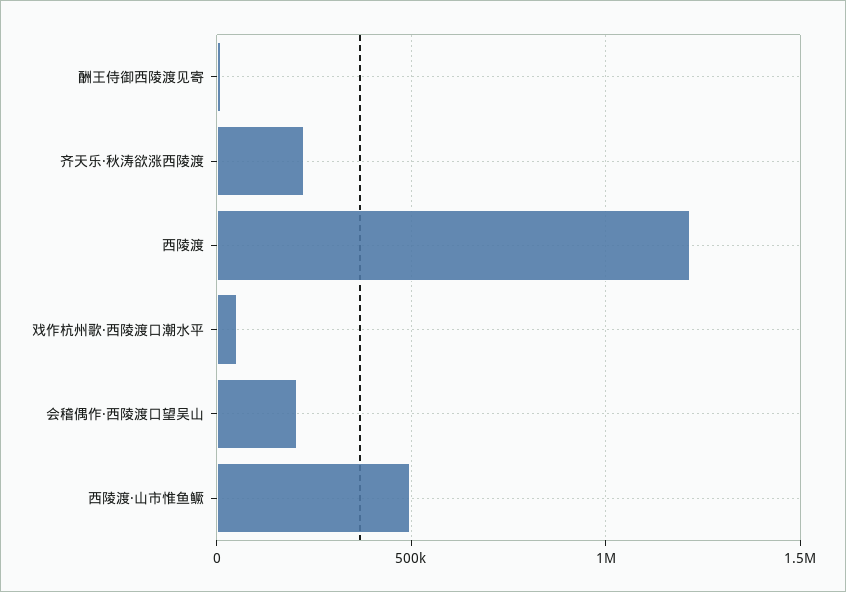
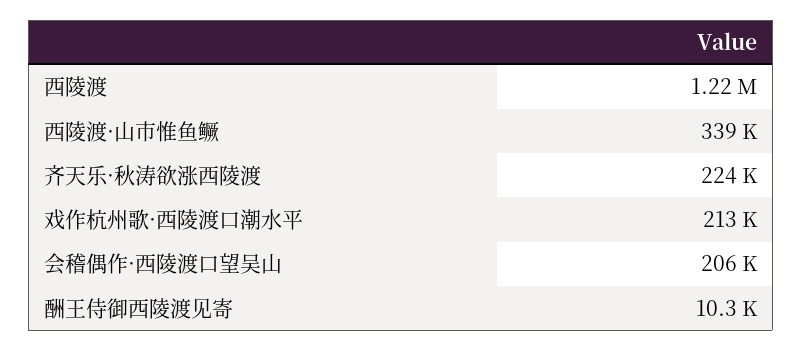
  {
    "酬王侍御西陵渡见寄": 10300,
    "齐天乐·秋涛欲涨西陵渡": 224000,
    "西陵渡": 1220000,
-   "戏作杭州歌·西陵渡口潮水平": 50000,
+   "戏作杭州歌·西陵渡口潮水平": 213000,
    "会稽偶作·西陵渡口望吴山": 206000,
-   "西陵渡·山市惟鱼鳜": 500000
+   "西陵渡·山市惟鱼鳜": 339000
  }

